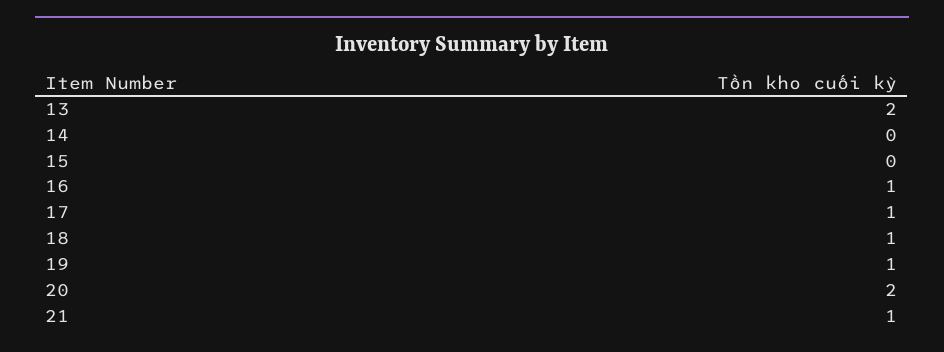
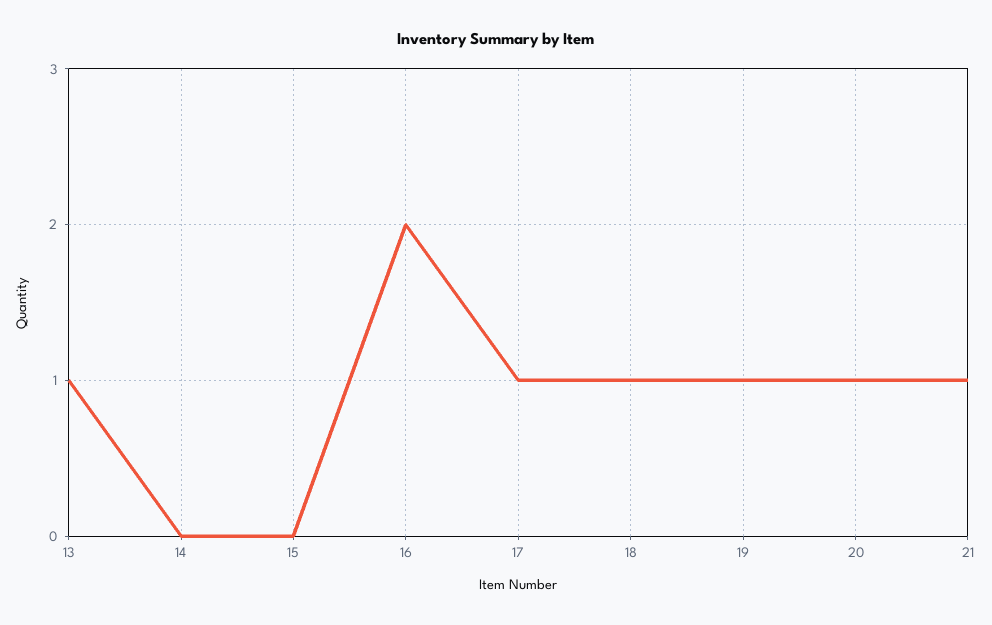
  {
-   "13": 2,
+   "13": 1,
    "14": 0,
    "15": 0,
-   "16": 1,
+   "16": 2,
    "17": 1,
    "18": 1,
    "19": 1,
-   "20": 2,
+   "20": 1,
    "21": 1
  }

